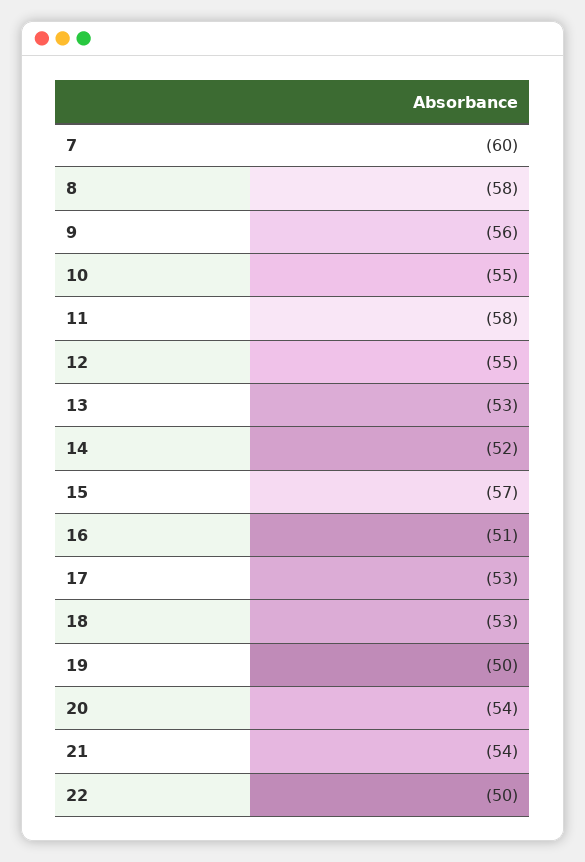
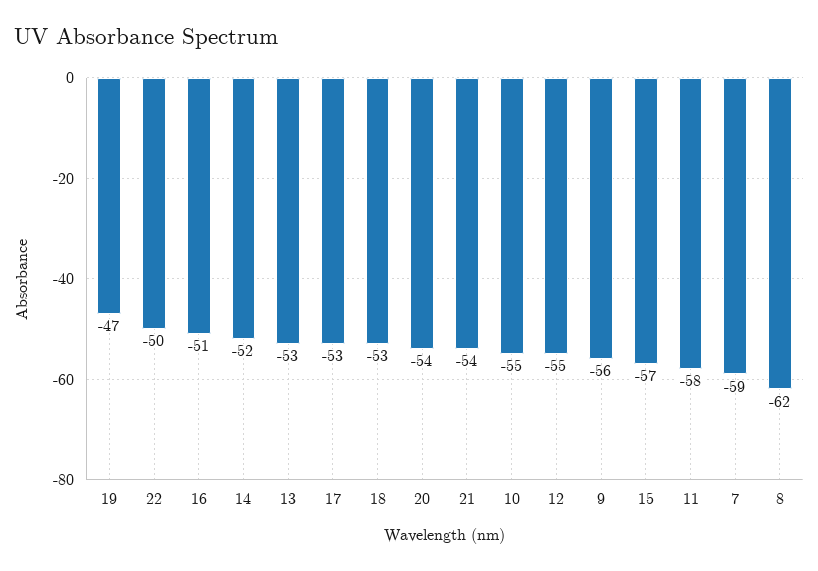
  {
-   "7": -60,
+   "7": -59,
-   "8": -58,
+   "8": -62,
    "9": -56,
    "10": -55,
    "11": -58,
    "12": -55,
    "13": -53,
    "14": -52,
    "15": -57,
    "16": -51,
    "17": -53,
    "18": -53,
-   "19": -50,
+   "19": -47,
    "20": -54,
    "21": -54,
    "22": -50
  }

